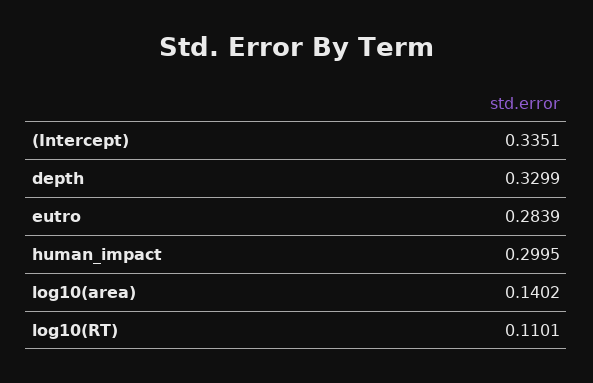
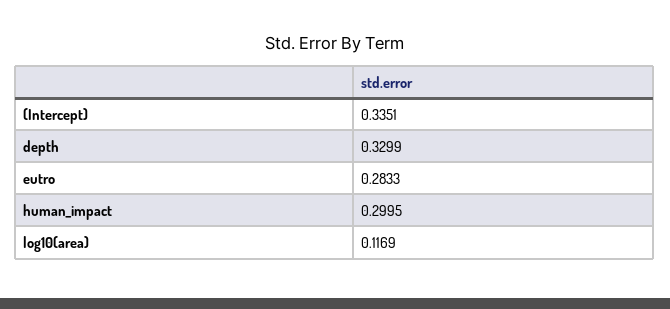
  {
    "(Intercept)": 0.3351,
    "depth": 0.3299,
-   "eutro": 0.2839,
+   "eutro": 0.2833,
    "human_impact": 0.2995,
-   "log10(area)": 0.1402,
+   "log10(area)": 0.1169
-   "log10(RT)": 0.1101
  }

